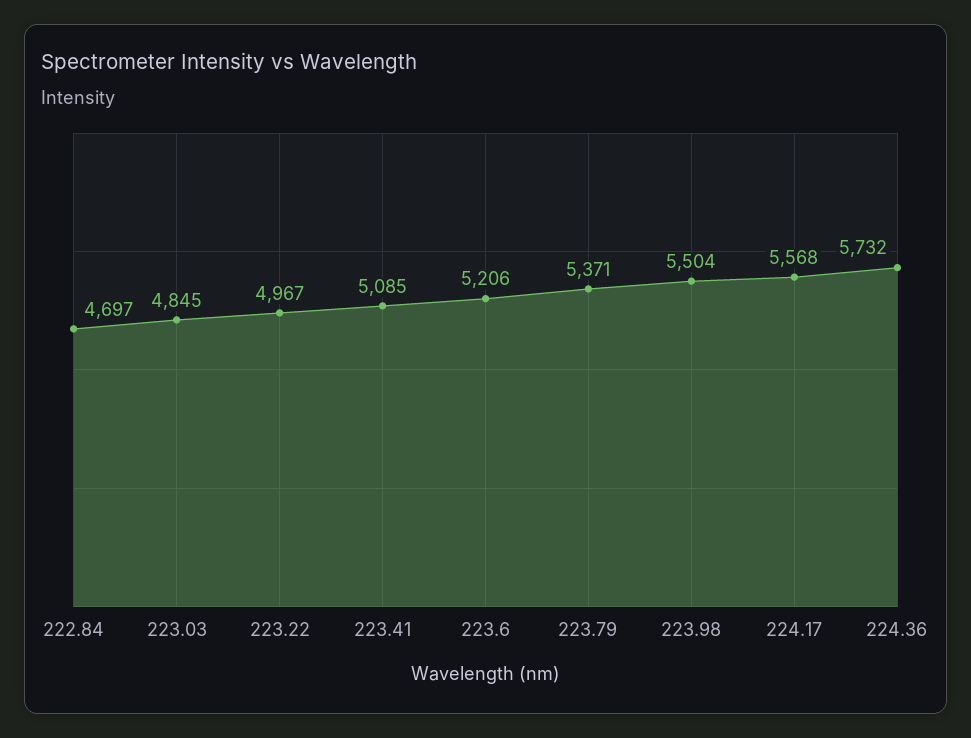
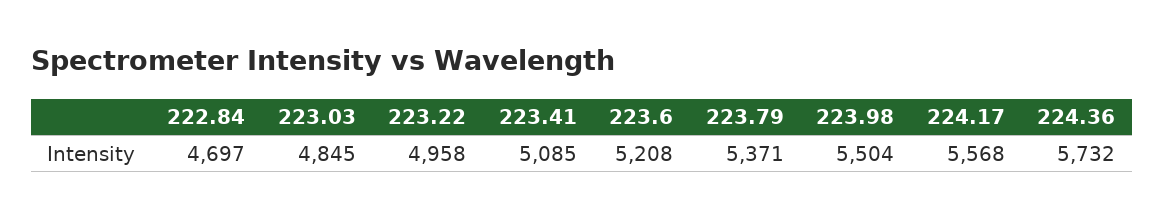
  {
    "222.84": 4697,
    "223.03": 4845,
-   "223.22": 4967,
+   "223.22": 4958,
    "223.41": 5085,
-   "223.6": 5206,
+   "223.6": 5208,
    "223.79": 5371,
    "223.98": 5504,
    "224.17": 5568,
    "224.36": 5732
  }

